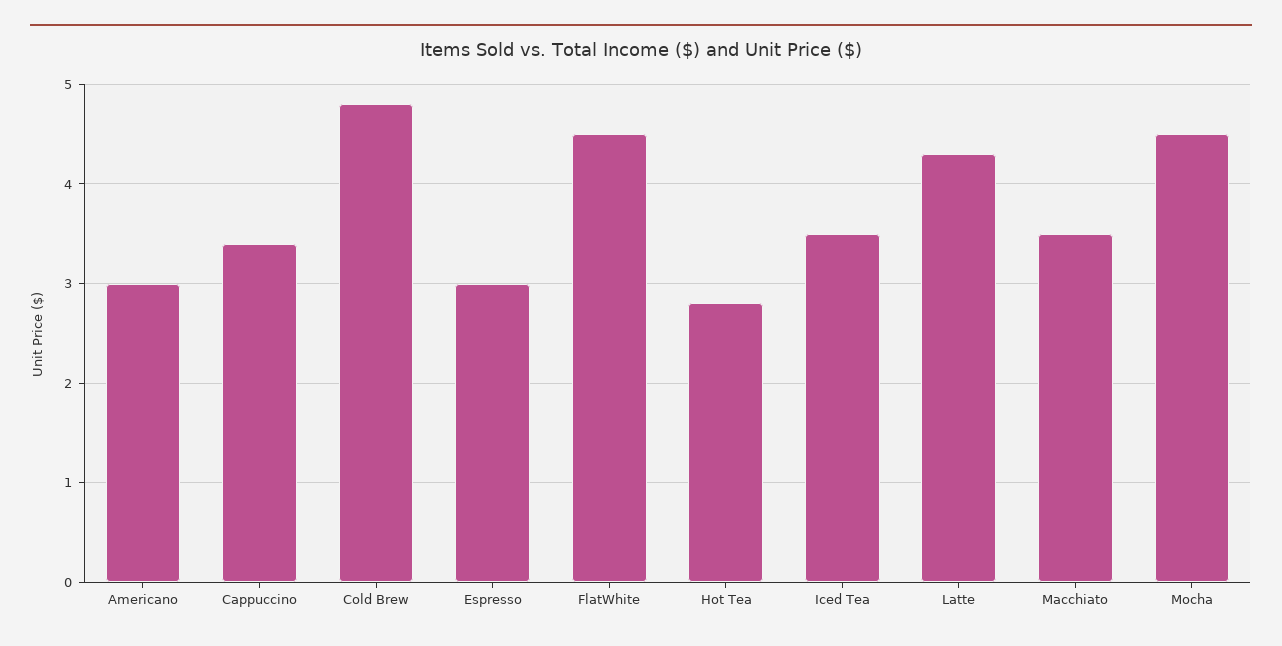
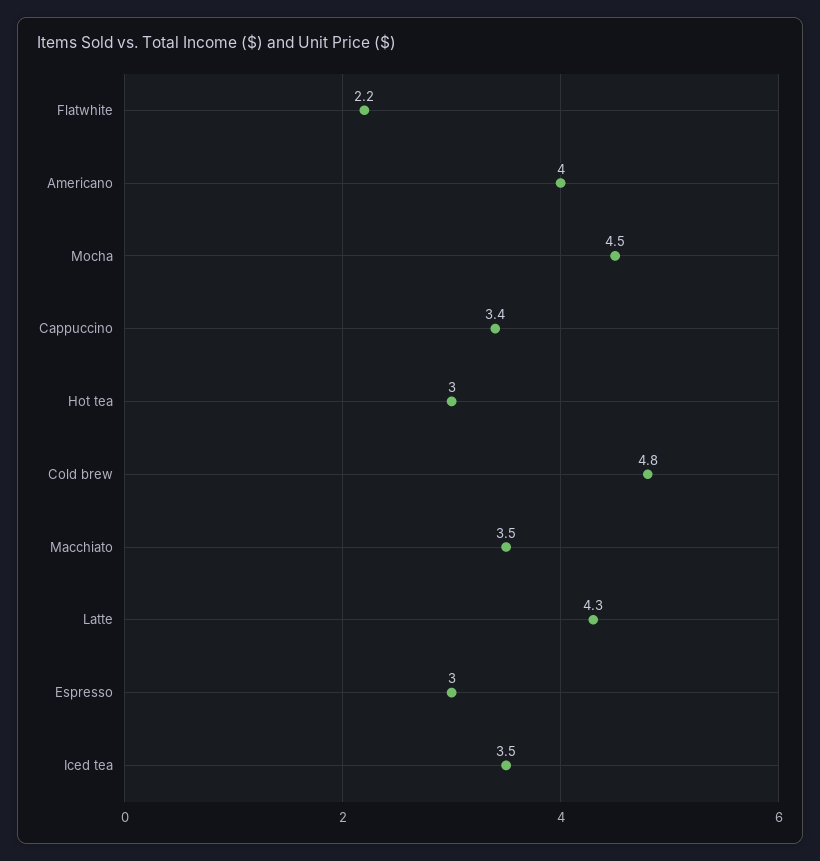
  {
-   "Americano": 3,
+   "Americano": 4,
    "Cappuccino": 3.4,
    "Cold Brew": 4.8,
    "Espresso": 3,
-   "FlatWhite": 4.5,
+   "FlatWhite": 2.2,
-   "Hot Tea": 2.8,
+   "Hot Tea": 3,
    "Iced Tea": 3.5,
    "Latte": 4.3,
    "Macchiato": 3.5,
    "Mocha": 4.5
  }

